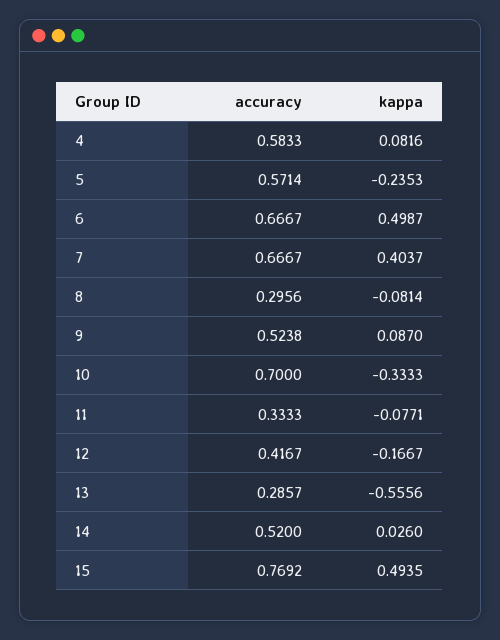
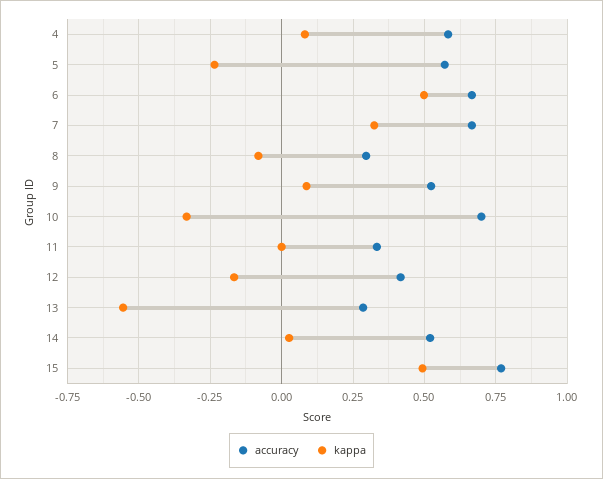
  {
    "accuracy": {
      "4": 0.5833,
      "5": 0.5714,
      "6": 0.6667,
      "7": 0.6667,
      "8": 0.2956,
      "9": 0.5238,
      "10": 0.7,
      "11": 0.3333,
      "12": 0.4167,
      "13": 0.2857,
      "14": 0.52,
      "15": 0.7692
    },
    "kappa": {
      "4": 0.0816,
      "5": -0.2353,
      "6": 0.4987,
-     "7": 0.4037,
+     "7": 0.325,
      "8": -0.0814,
      "9": 0.087,
      "10": -0.3333,
-     "11": -0.0771,
+     "11": 0,
      "12": -0.1667,
      "13": -0.5556,
      "14": 0.026,
      "15": 0.4935
    }
  }

